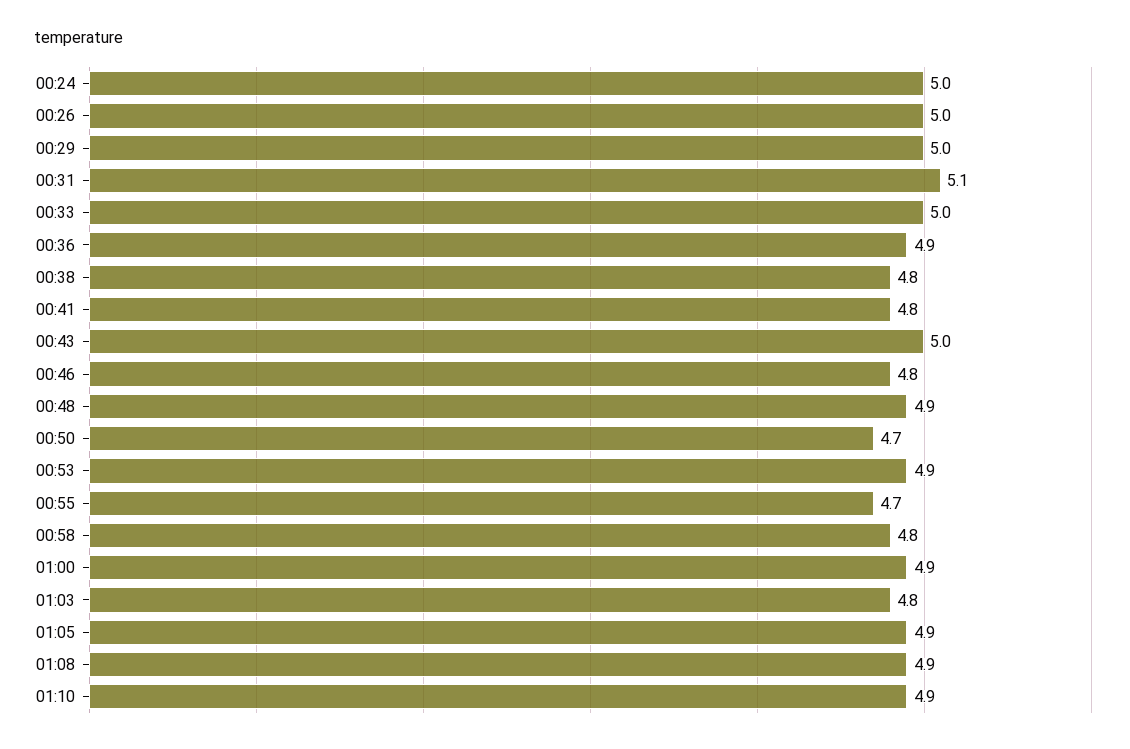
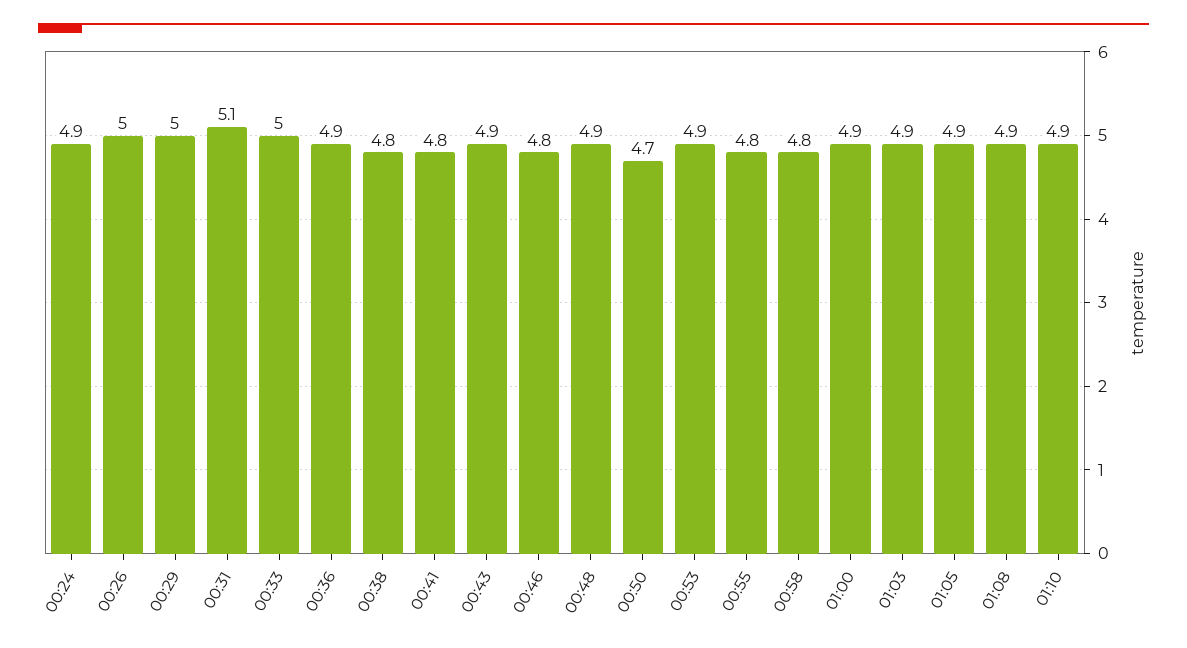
  {
-   "00:24": 5,
+   "00:24": 4.9,
    "00:26": 5,
    "00:29": 5,
    "00:31": 5.1,
    "00:33": 5,
    "00:36": 4.9,
    "00:38": 4.8,
    "00:41": 4.8,
-   "00:43": 5,
+   "00:43": 4.9,
    "00:46": 4.8,
    "00:48": 4.9,
    "00:50": 4.7,
    "00:53": 4.9,
-   "00:55": 4.7,
+   "00:55": 4.8,
    "00:58": 4.8,
    "01:00": 4.9,
-   "01:03": 4.8,
+   "01:03": 4.9,
    "01:05": 4.9,
    "01:08": 4.9,
    "01:10": 4.9
  }

